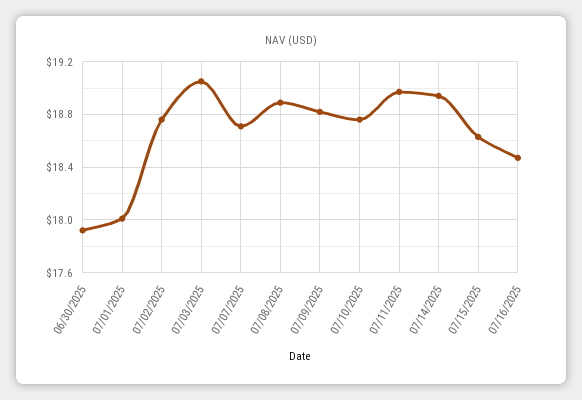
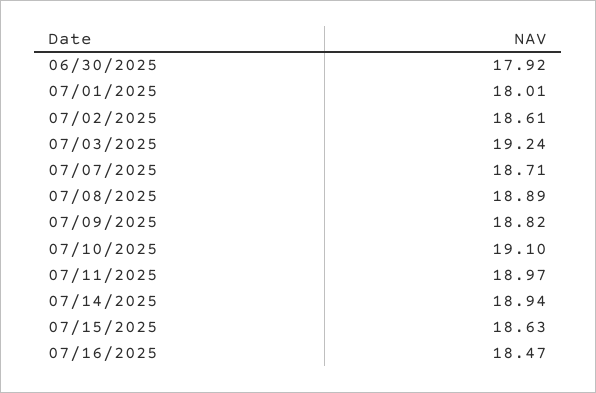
  {
    "06/30/2025": 17.92,
    "07/01/2025": 18.01,
-   "07/02/2025": 18.75,
+   "07/02/2025": 18.61,
-   "07/03/2025": 19.05,
+   "07/03/2025": 19.24,
    "07/07/2025": 18.71,
    "07/08/2025": 18.89,
    "07/09/2025": 18.82,
-   "07/10/2025": 18.75,
+   "07/10/2025": 19.1,
    "07/11/2025": 18.97,
    "07/14/2025": 18.94,
    "07/15/2025": 18.63,
    "07/16/2025": 18.47
  }

